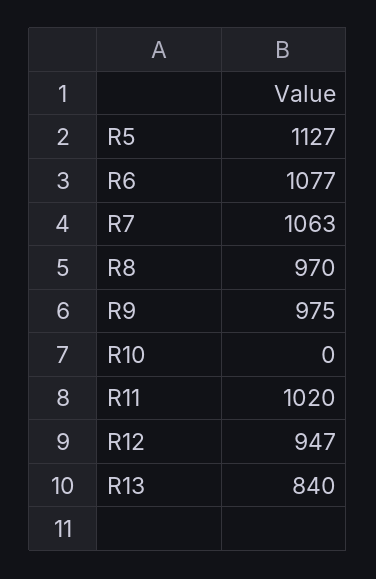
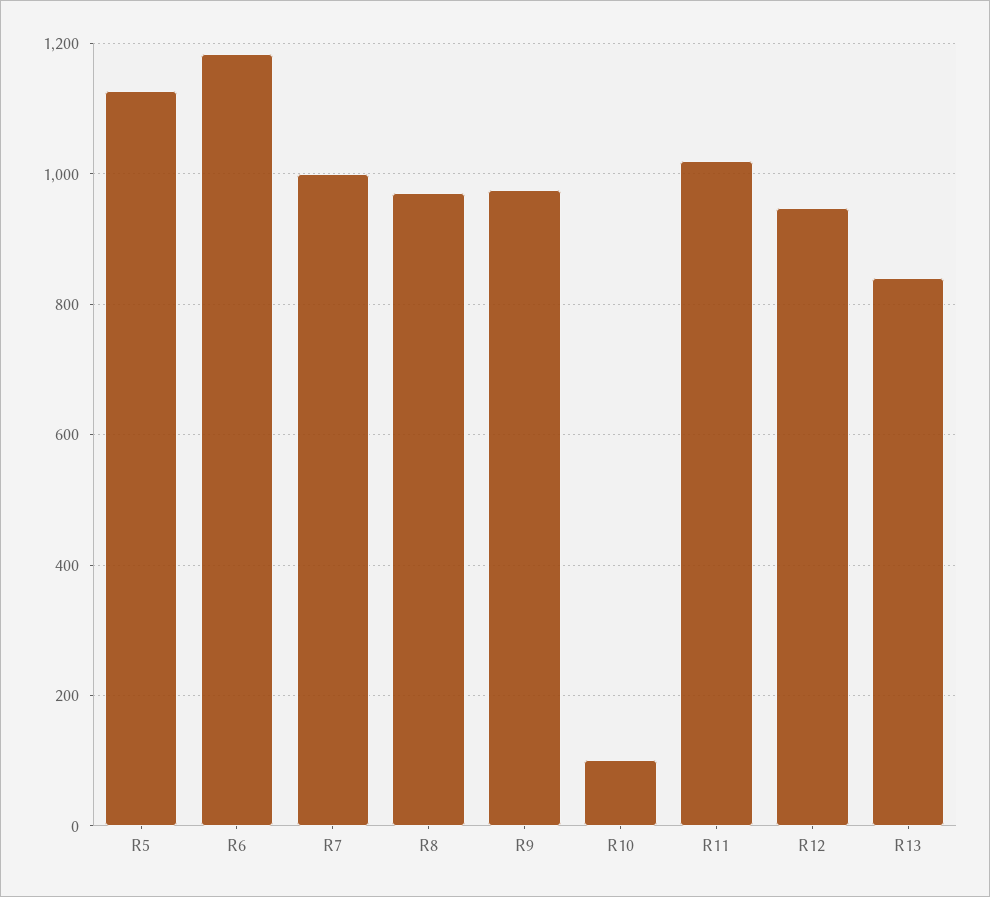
  {
    "R5": 1127,
-   "R6": 1077,
+   "R6": 1180,
-   "R7": 1063,
+   "R7": 1000,
    "R8": 970,
    "R9": 975,
-   "R10": 0,
+   "R10": 100,
    "R11": 1020,
    "R12": 947,
    "R13": 840
  }

